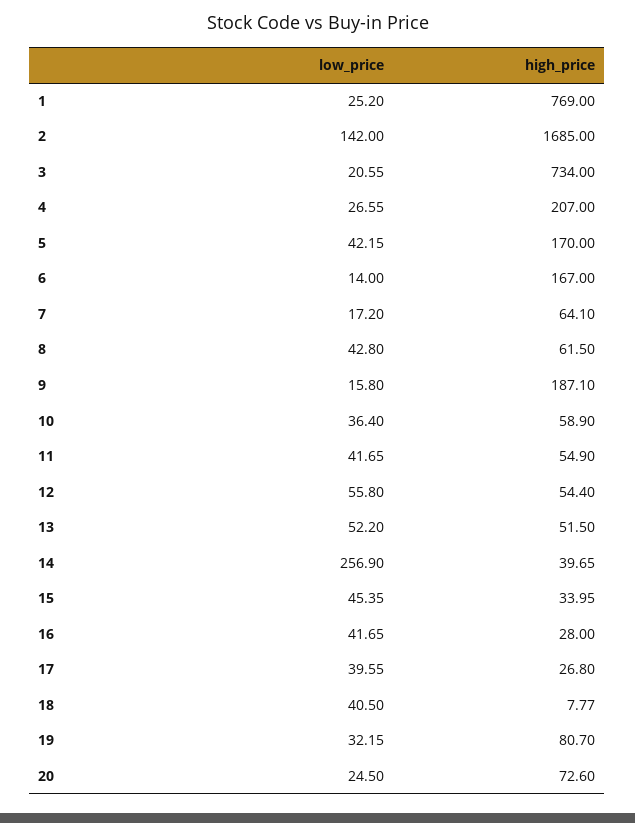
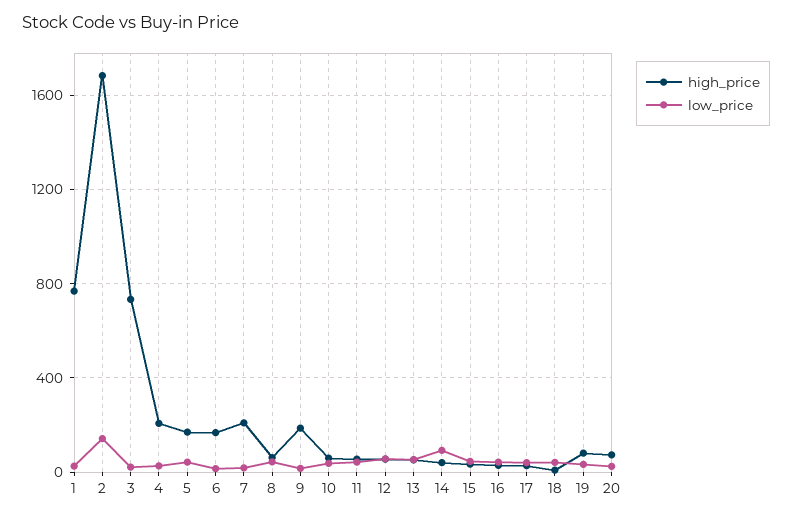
  {
    "low_price": {
      "1": 25.2,
      "2": 142,
      "3": 20.55,
      "4": 26.55,
      "5": 42.15,
      "6": 14,
      "7": 17.2,
      "8": 42.8,
      "9": 15.8,
      "10": 36.4,
      "11": 41.65,
      "12": 55.8,
      "13": 52.2,
-     "14": 256.9,
+     "14": 100,
      "15": 45.35,
      "16": 41.65,
      "17": 39.55,
      "18": 40.5,
      "19": 32.15,
      "20": 24.5
    },
    "high_price": {
      "1": 769,
      "2": 1685,
      "3": 734,
      "4": 207,
      "5": 170,
      "6": 167,
-     "7": 64.1,
+     "7": 200,
      "8": 61.5,
      "9": 187.1,
      "10": 58.9,
      "11": 54.9,
      "12": 54.4,
      "13": 51.5,
      "14": 39.65,
      "15": 33.95,
      "16": 28,
      "17": 26.8,
      "18": 7.77,
      "19": 80.7,
      "20": 72.6
    }
  }

